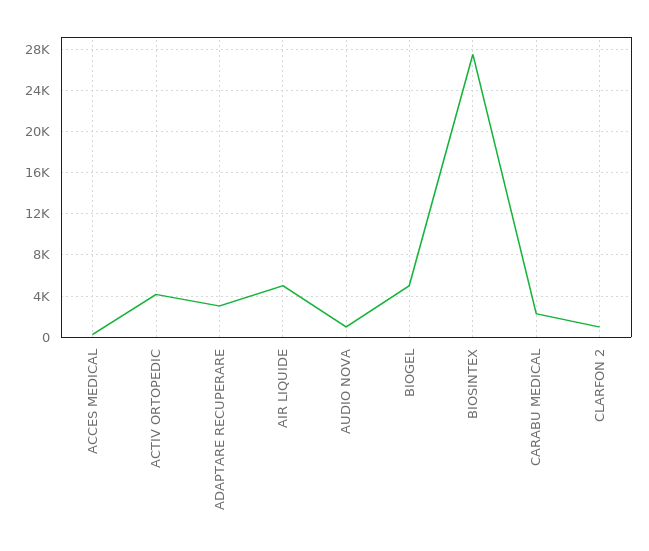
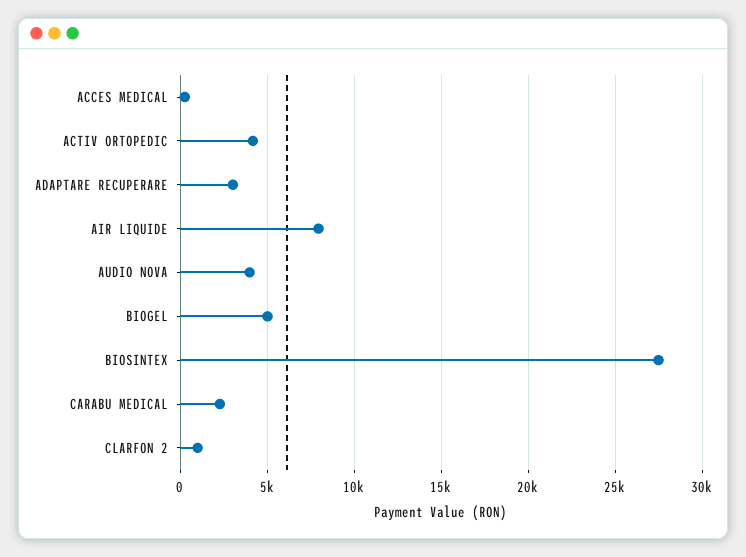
  {
    "ACCES MEDICAL": 500,
    "ACTIV ORTOPEDIC": 4000,
    "ADAPTARE RECUPERARE": 3000,
-   "AIR LIQUIDE": 5000,
+   "AIR LIQUIDE": 8000,
-   "AUDIO NOVA": 1000,
+   "AUDIO NOVA": 4000,
    "BIOGEL": 5000,
    "BIOSINTEX": 27500,
    "CARABU MEDICAL": 2500,
    "CLARFON 2": 1000
  }

